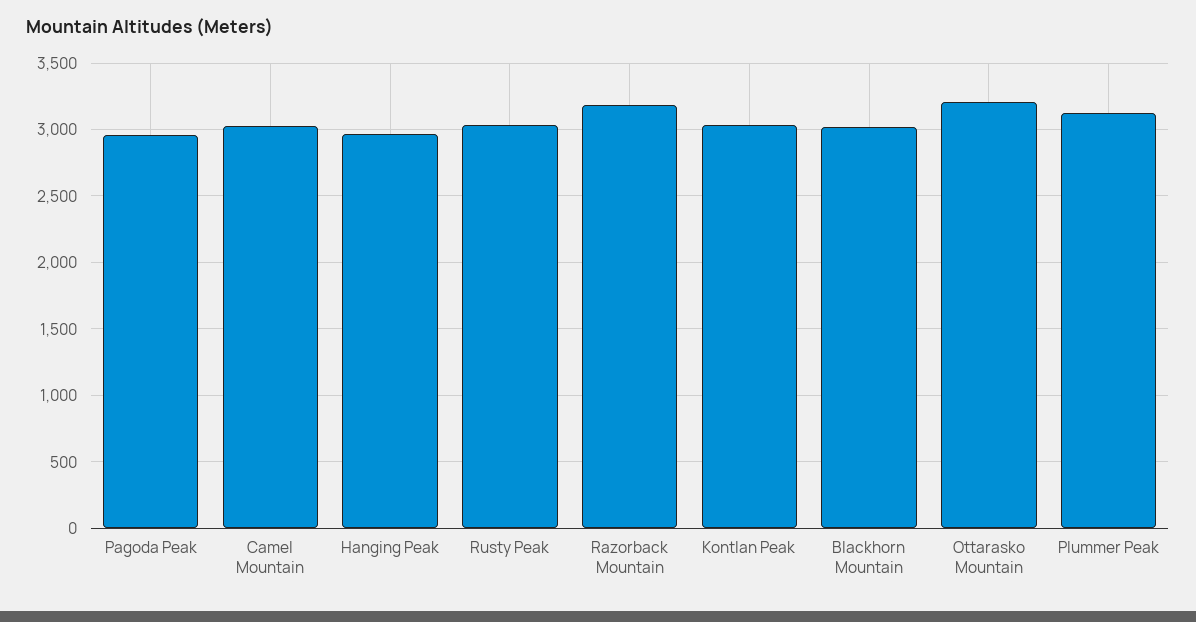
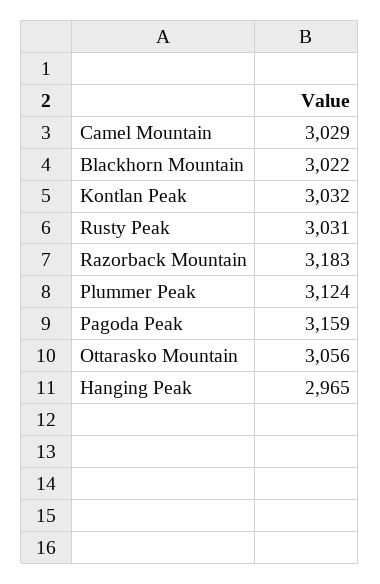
  {
-   "Pagoda Peak": 2950,
+   "Pagoda Peak": 3159,
    "Camel Mountain": 3029,
    "Hanging Peak": 2965,
    "Rusty Peak": 3031,
    "Razorback Mountain": 3183,
    "Kontlan Peak": 3032,
    "Blackhorn Mountain": 3022,
-   "Ottarasko Mountain": 3200,
+   "Ottarasko Mountain": 3056,
    "Plummer Peak": 3124
  }

